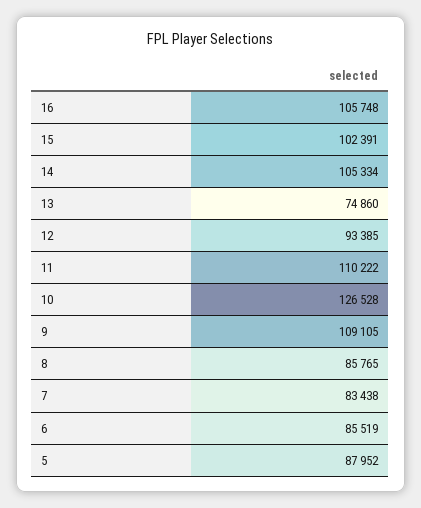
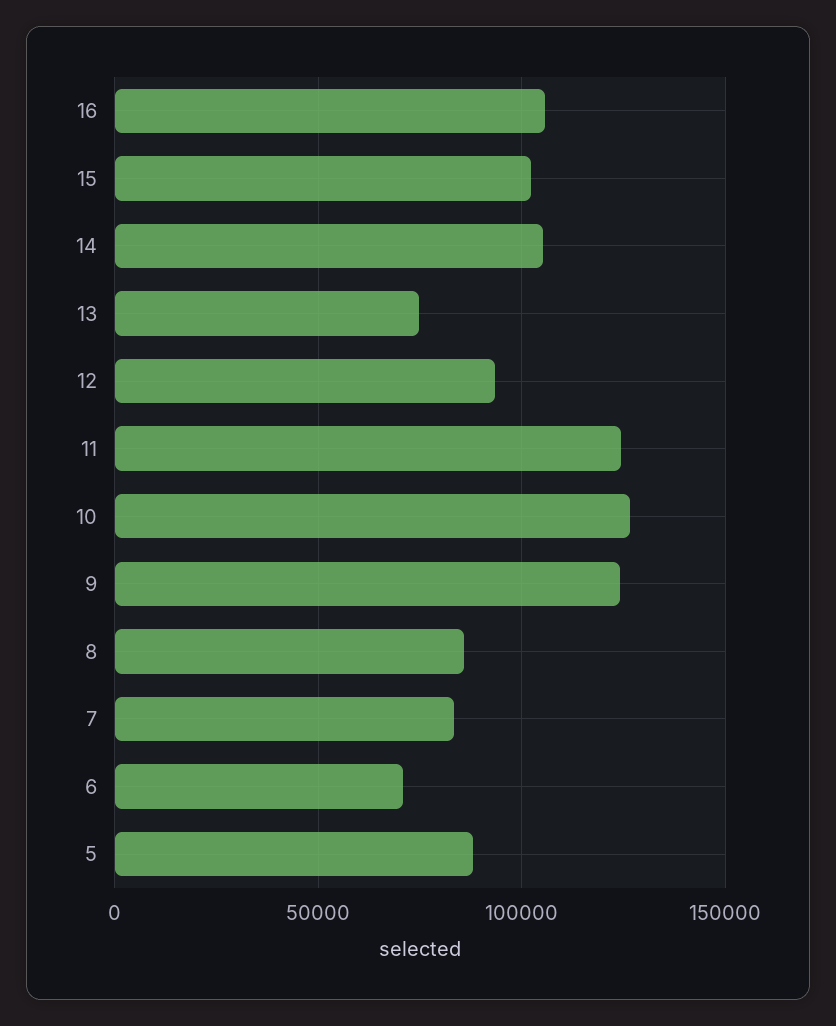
  {
    "16": 105748,
    "15": 102391,
    "14": 105334,
    "13": 74860,
    "12": 93385,
-   "11": 110222,
+   "11": 125000,
    "10": 126528,
-   "9": 109105,
+   "9": 125000,
    "8": 85765,
    "7": 83438,
-   "6": 85519,
+   "6": 70000,
    "5": 87952
  }

